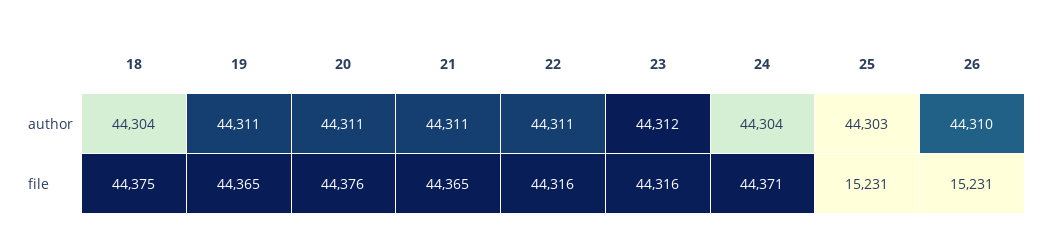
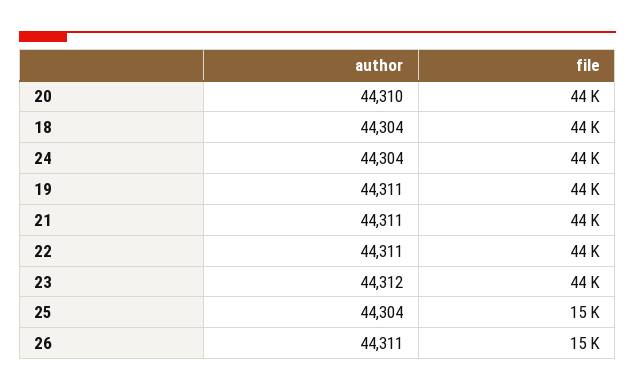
  {
    "18": {
      "author": 44304,
      "file": 44375
    },
    "19": {
      "author": 44311,
      "file": 44365
    },
    "20": {
-     "author": 44311,
+     "author": 44310,
      "file": 44376
    },
    "21": {
      "author": 44311,
      "file": 44365
    },
    "22": {
      "author": 44311,
      "file": 44316
    },
    "23": {
      "author": 44312,
      "file": 44316
    },
    "24": {
      "author": 44304,
      "file": 44371
    },
    "25": {
-     "author": 44303,
+     "author": 44304,
      "file": 15231
    },
    "26": {
-     "author": 44310,
+     "author": 44311,
      "file": 15231
    }
  }

